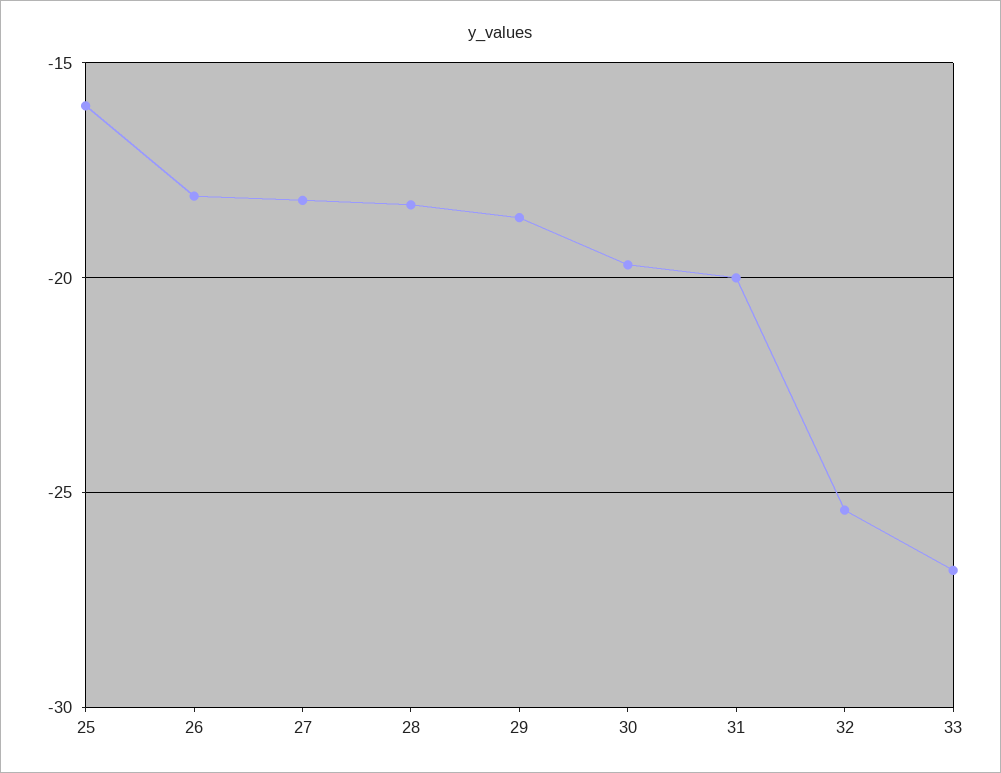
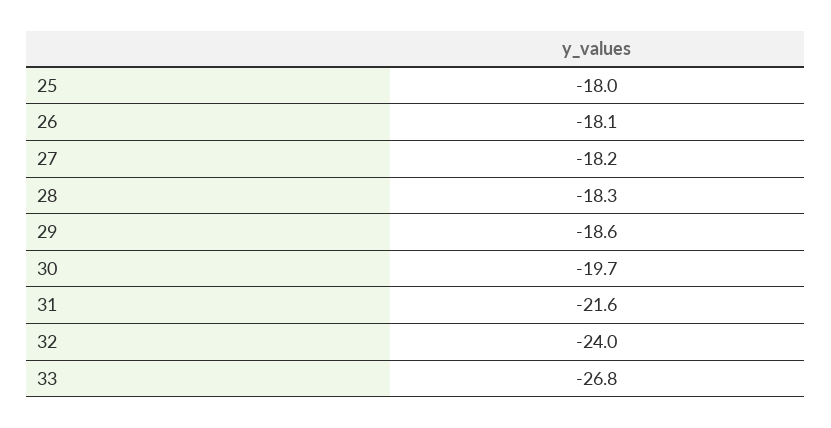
  {
-   "25": -16,
+   "25": -18,
    "26": -18.1,
    "27": -18.2,
    "28": -18.3,
    "29": -18.6,
    "30": -19.7,
-   "31": -20,
+   "31": -21.6,
-   "32": -25.5,
+   "32": -24,
    "33": -26.8
  }

